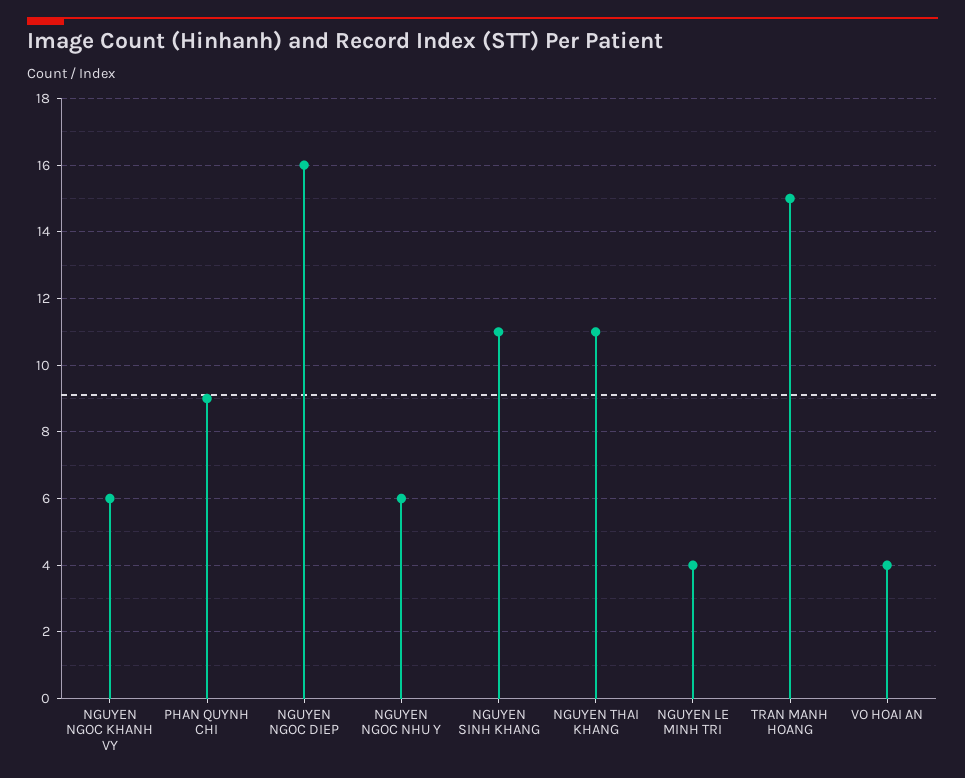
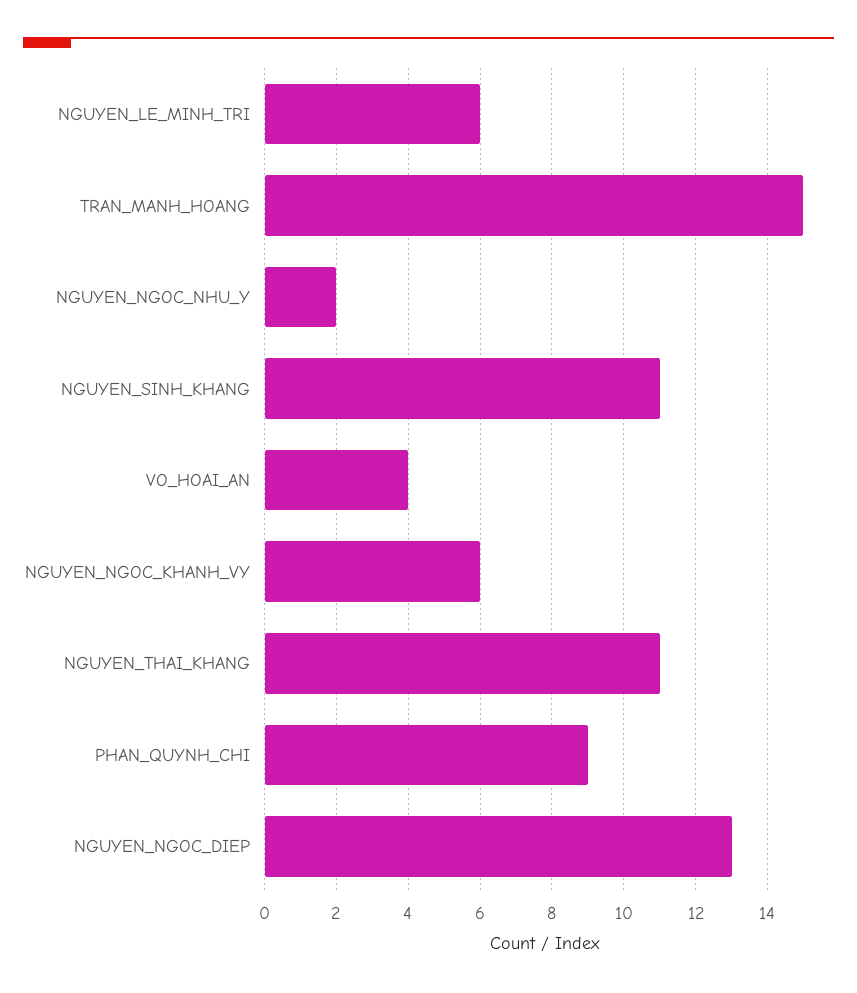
  {
    "NGUYEN NGOC KHANH VY": 6,
    "PHAN QUYNH CHI": 9,
-   "NGUYEN NGOC DIEP": 16,
+   "NGUYEN NGOC DIEP": 13,
-   "NGUYEN NGOC NHU Y": 6,
+   "NGUYEN NGOC NHU Y": 2,
    "NGUYEN SINH KHANG": 11,
    "NGUYEN THAI KHANG": 11,
-   "NGUYEN LE MINH TRI": 4,
+   "NGUYEN LE MINH TRI": 6,
    "TRAN MANH HOANG": 15,
    "VO HOAI AN": 4
  }

